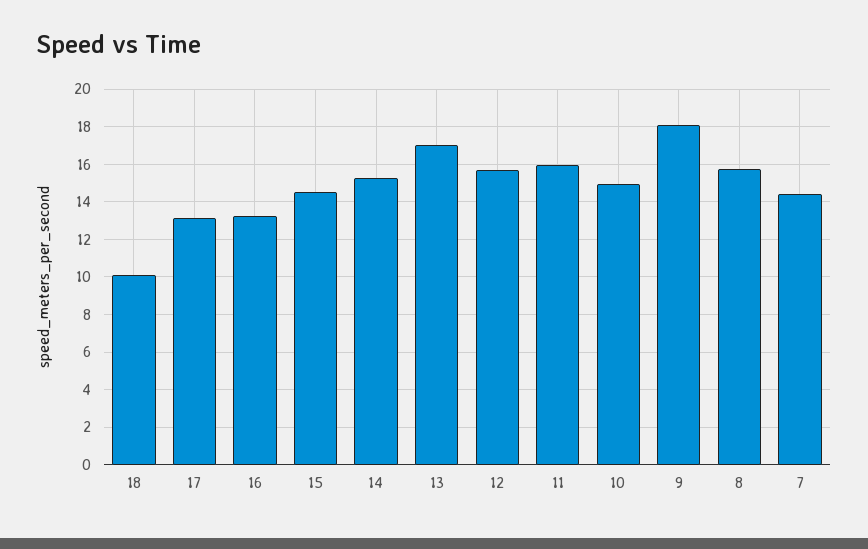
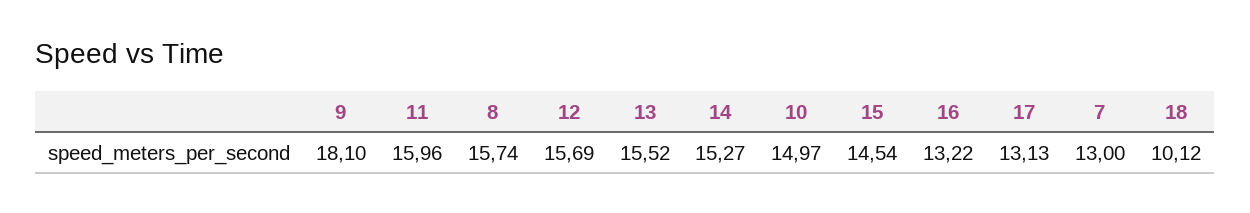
  {
    "18": 10.12,
    "17": 13.13,
    "16": 13.22,
    "15": 14.54,
    "14": 15.27,
-   "13": 17,
+   "13": 15.52,
    "12": 15.69,
    "11": 15.96,
    "10": 14.97,
    "9": 18.1,
    "8": 15.74,
-   "7": 14.5
+   "7": 13
  }

